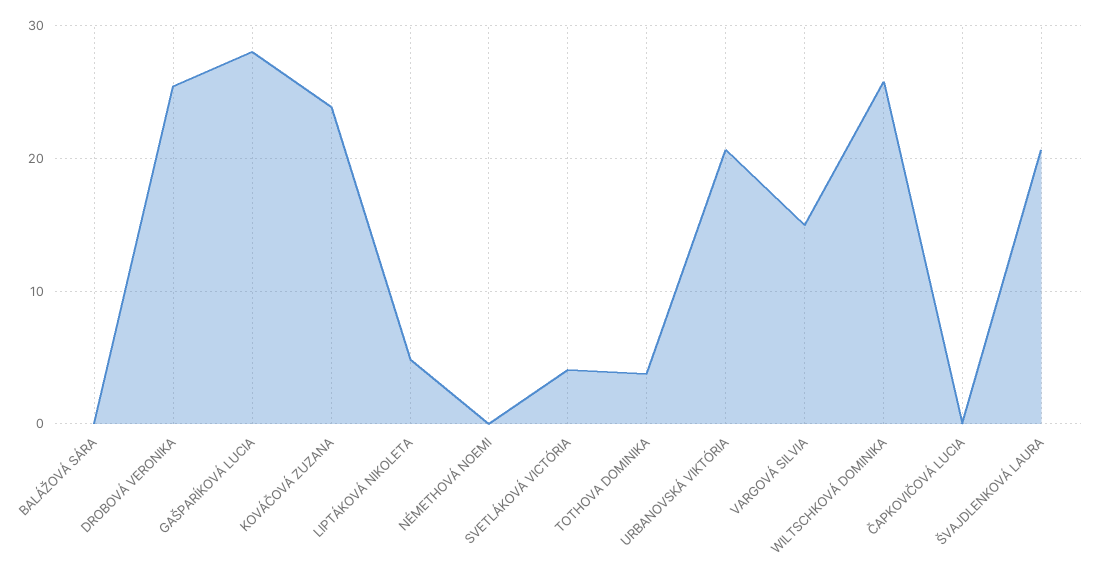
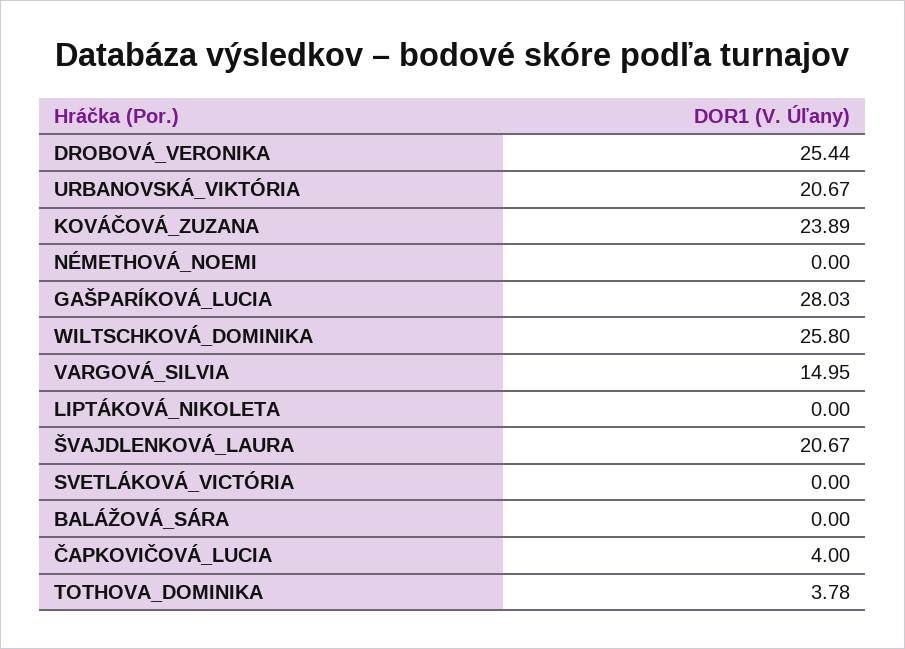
  {
    "BALÁŽOVÁ SÁRA": 0,
    "DROBOVÁ VERONIKA": 25.44,
    "GAŠPARÍKOVÁ LUCIA": 28.03,
    "KOVÁČOVÁ ZUZANA": 23.89,
-   "LIPTÁKOVÁ NIKOLETA": 5,
+   "LIPTÁKOVÁ NIKOLETA": 0,
    "NÉMETHOVÁ NOEMI": 0,
-   "SVETLÁKOVÁ VICTÓRIA": 4,
+   "SVETLÁKOVÁ VICTÓRIA": 0,
    "TOTHOVA DOMINIKA": 3.78,
    "URBANOVSKÁ VIKTÓRIA": 20.67,
    "VARGOVÁ SILVIA": 14.95,
    "WILTSCHKOVÁ DOMINIKA": 25.8,
-   "ČAPKOVIČOVÁ LUCIA": 0,
+   "ČAPKOVIČOVÁ LUCIA": 4,
    "ŠVAJDLENKOVÁ LAURA": 20.67
  }

